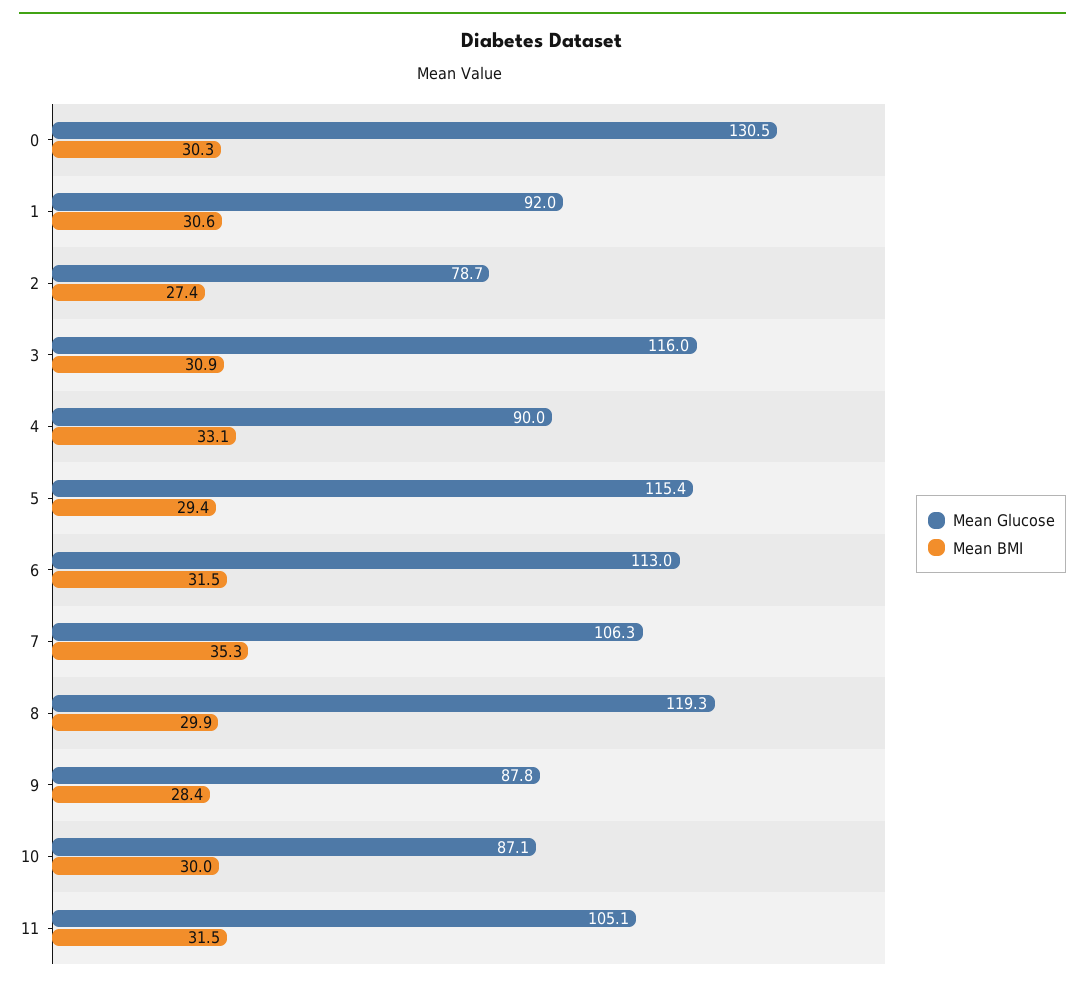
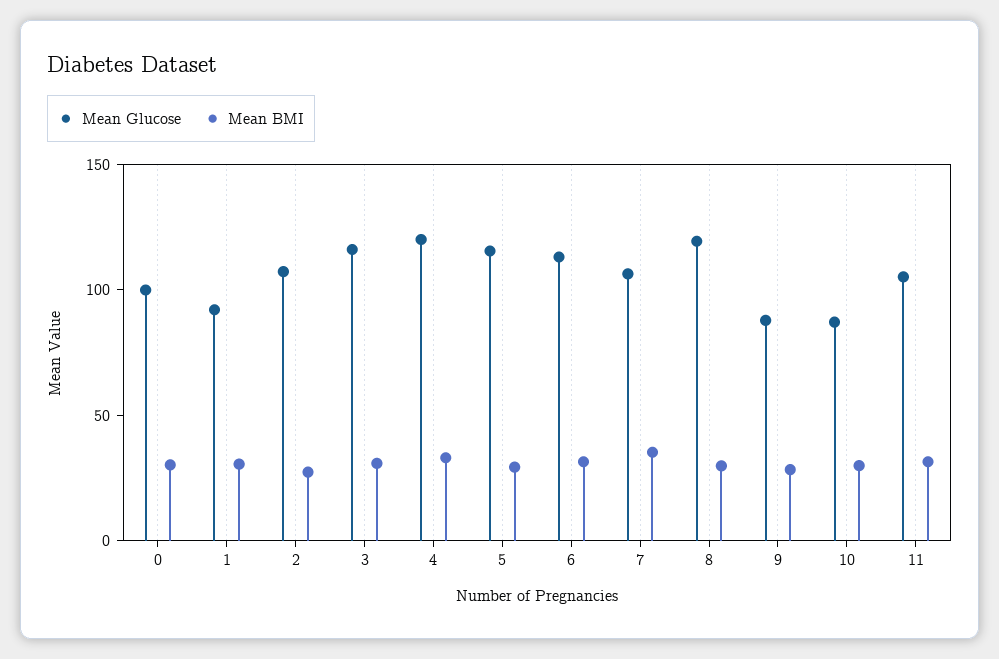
  {
    "Mean Glucose": {
-     "0": 130.5,
+     "0": 100,
      "1": 92,
-     "2": 78.7,
+     "2": 110,
      "3": 116,
-     "4": 90,
+     "4": 120,
      "5": 115.4,
      "6": 113,
      "7": 106.3,
      "8": 119.3,
      "9": 87.8,
      "10": 87.1,
      "11": 105.1
    },
    "Mean BMI": {
      "0": 30.3,
      "1": 30.6,
      "2": 27.4,
      "3": 30.9,
      "4": 33.1,
      "5": 29.4,
      "6": 31.5,
      "7": 35.3,
      "8": 29.9,
      "9": 28.4,
      "10": 30,
      "11": 31.5
    }
  }

